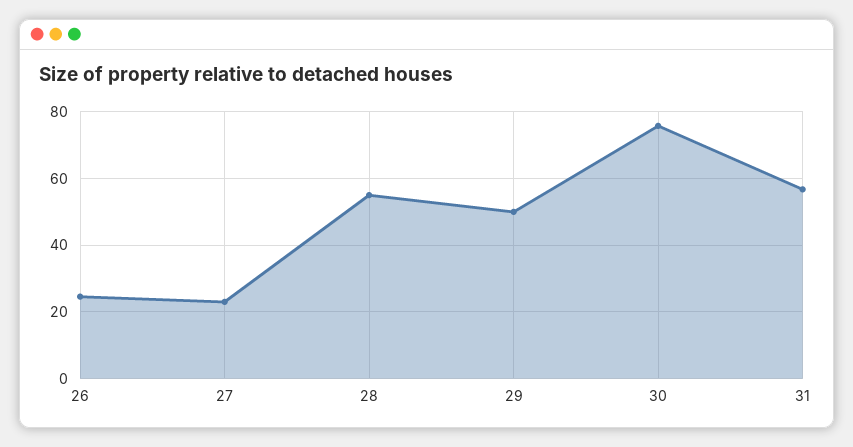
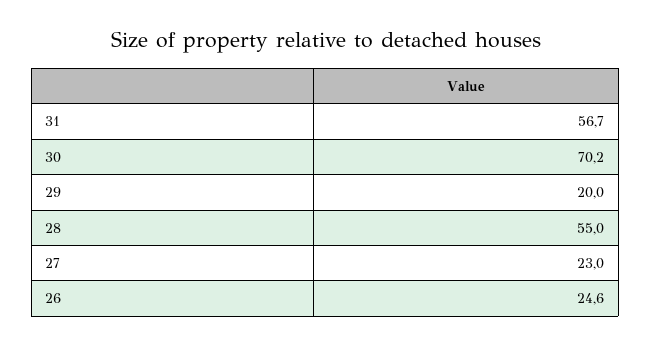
  {
    "26": 24.6,
    "27": 23,
    "28": 55,
-   "29": 50,
+   "29": 20,
-   "30": 76,
+   "30": 70.2,
    "31": 56.7
  }

